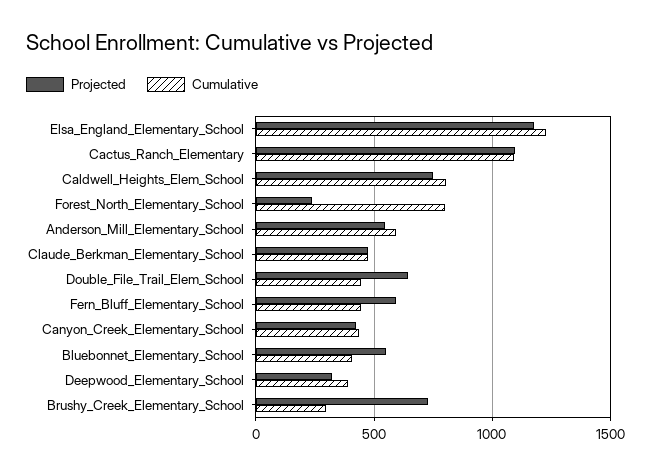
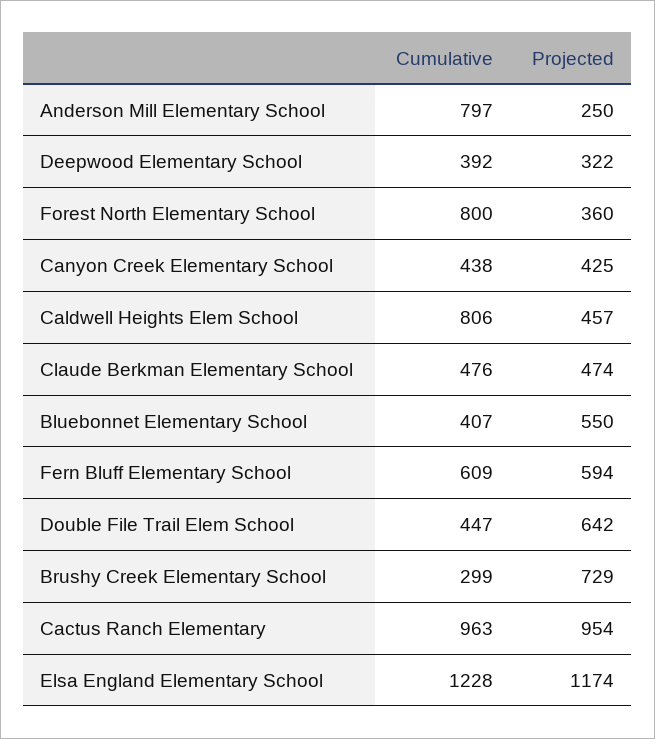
  {
    "Projected": {
      "Elsa_England_Elementary_School": 1174,
-     "Cactus_Ranch_Elementary": 1100,
+     "Cactus_Ranch_Elementary": 954,
-     "Caldwell_Heights_Elem_School": 750,
+     "Caldwell_Heights_Elem_School": 457,
-     "Forest_North_Elementary_School": 250,
+     "Forest_North_Elementary_School": 360,
-     "Anderson_Mill_Elementary_School": 550,
+     "Anderson_Mill_Elementary_School": 250,
      "Claude_Berkman_Elementary_School": 474,
      "Double_File_Trail_Elem_School": 642,
      "Fern_Bluff_Elementary_School": 594,
      "Canyon_Creek_Elementary_School": 425,
      "Bluebonnet_Elementary_School": 550,
      "Deepwood_Elementary_School": 322,
      "Brushy_Creek_Elementary_School": 729
    },
    "Cumulative": {
      "Elsa_England_Elementary_School": 1228,
-     "Cactus_Ranch_Elementary": 1100,
+     "Cactus_Ranch_Elementary": 963,
      "Caldwell_Heights_Elem_School": 806,
      "Forest_North_Elementary_School": 800,
-     "Anderson_Mill_Elementary_School": 600,
+     "Anderson_Mill_Elementary_School": 797,
      "Claude_Berkman_Elementary_School": 476,
      "Double_File_Trail_Elem_School": 447,
-     "Fern_Bluff_Elementary_School": 450,
+     "Fern_Bluff_Elementary_School": 609,
      "Canyon_Creek_Elementary_School": 438,
      "Bluebonnet_Elementary_School": 407,
      "Deepwood_Elementary_School": 392,
      "Brushy_Creek_Elementary_School": 299
    }
  }

